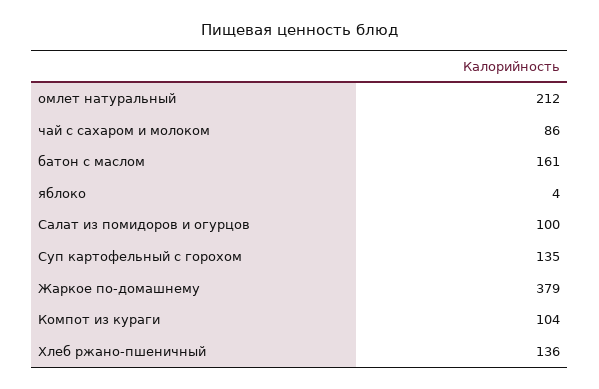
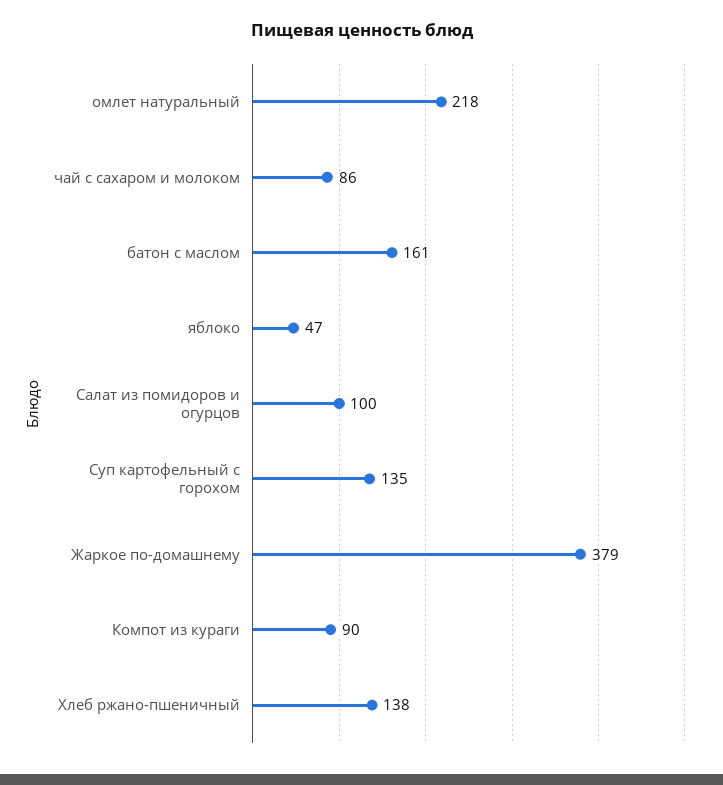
  {
-   "омлет натуральный": 212,
+   "омлет натуральный": 218,
    "чай с сахаром и молоком": 86,
    "батон с маслом": 161,
-   "яблоко": 4,
+   "яблоко": 47,
    "Салат из помидоров и огурцов": 100,
    "Суп картофельный с горохом": 135,
    "Жаркое по-домашнему": 379,
-   "Компот из кураги": 104,
+   "Компот из кураги": 90,
-   "Хлеб ржано-пшеничный": 136
+   "Хлеб ржано-пшеничный": 138
  }

